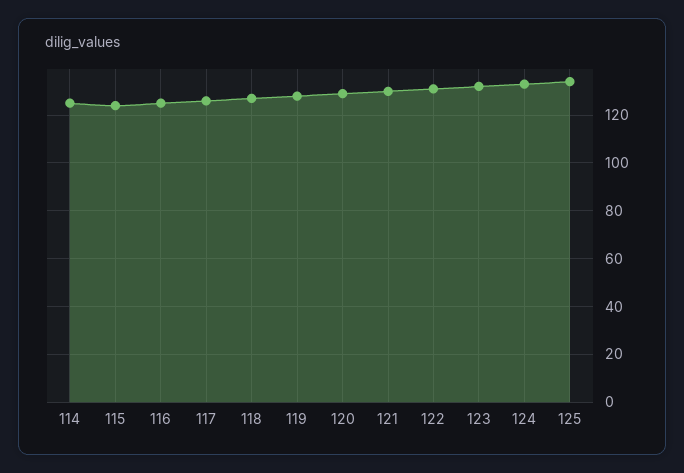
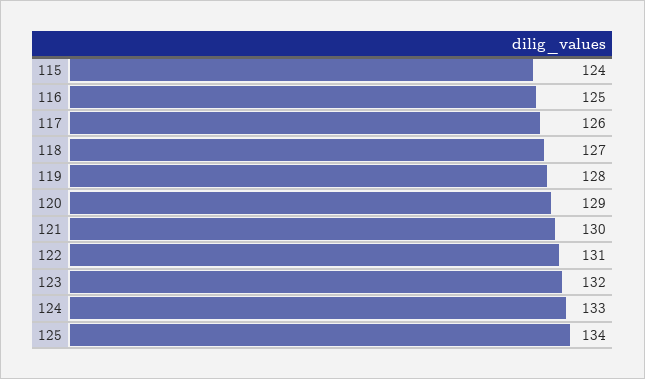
  {
-   "114": 125,
    "115": 124,
    "116": 125,
    "117": 126,
    "118": 127,
    "119": 128,
    "120": 129,
    "121": 130,
    "122": 131,
    "123": 132,
    "124": 133,
    "125": 134
  }

